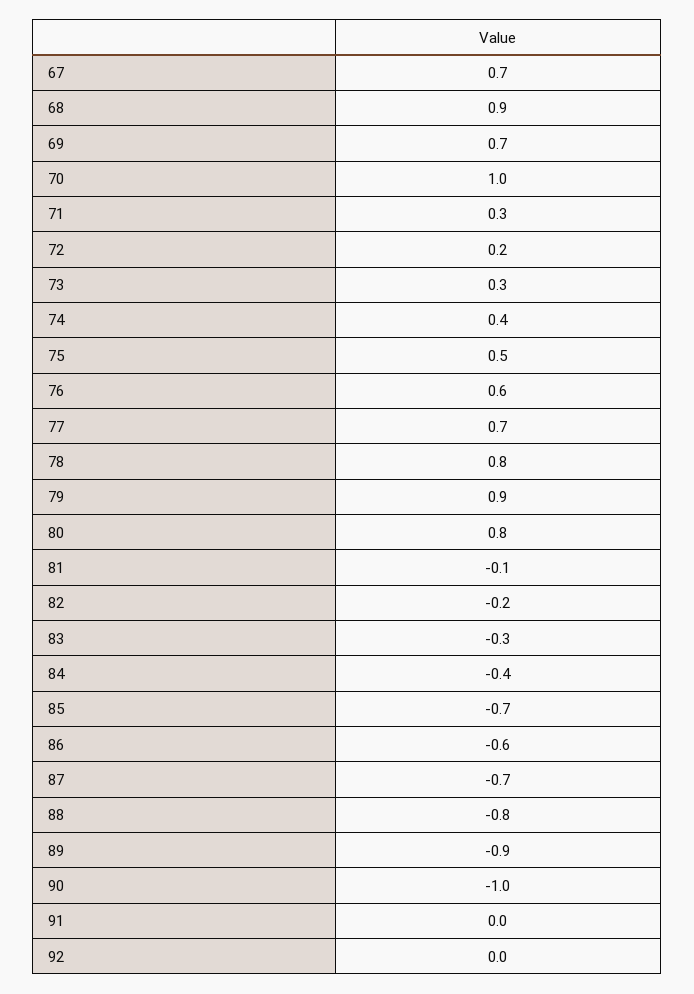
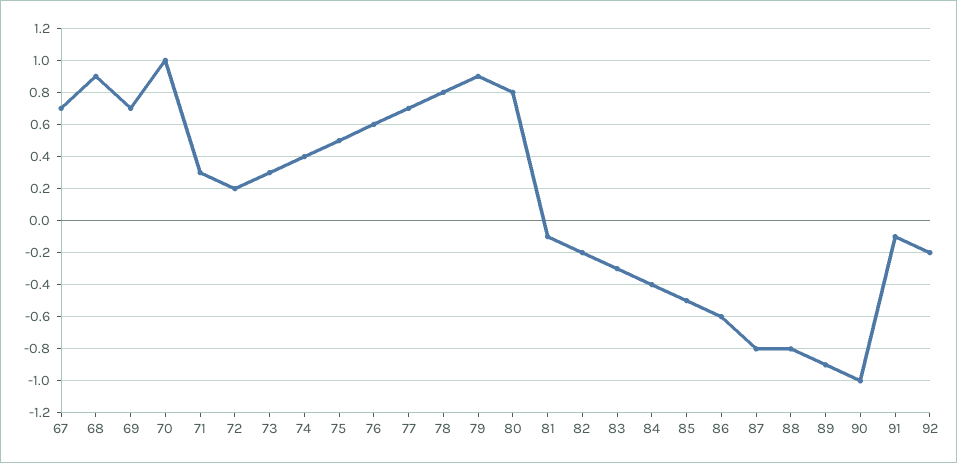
  {
    "67": 0.7,
    "68": 0.9,
    "69": 0.7,
    "70": 1,
    "71": 0.3,
    "72": 0.2,
    "73": 0.3,
    "74": 0.4,
    "75": 0.5,
    "76": 0.6,
    "77": 0.7,
    "78": 0.8,
    "79": 0.9,
    "80": 0.8,
    "81": -0.1,
    "82": -0.2,
    "83": -0.3,
    "84": -0.4,
-   "85": -0.7,
+   "85": -0.5,
    "86": -0.6,
-   "87": -0.7,
+   "87": -0.8,
    "88": -0.8,
    "89": -0.9,
    "90": -1,
-   "91": 0,
+   "91": -0.1,
-   "92": 0
+   "92": -0.2
  }

